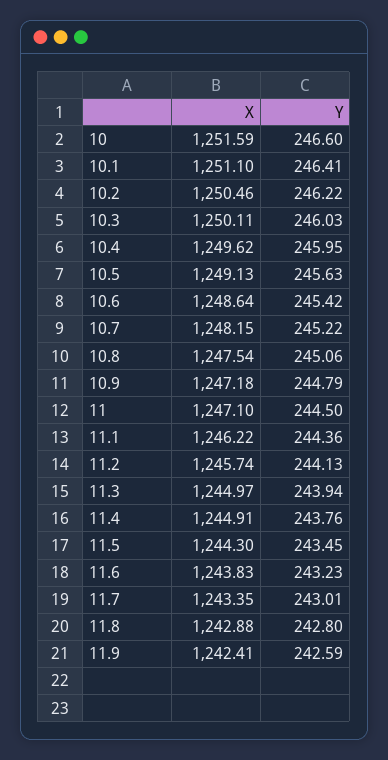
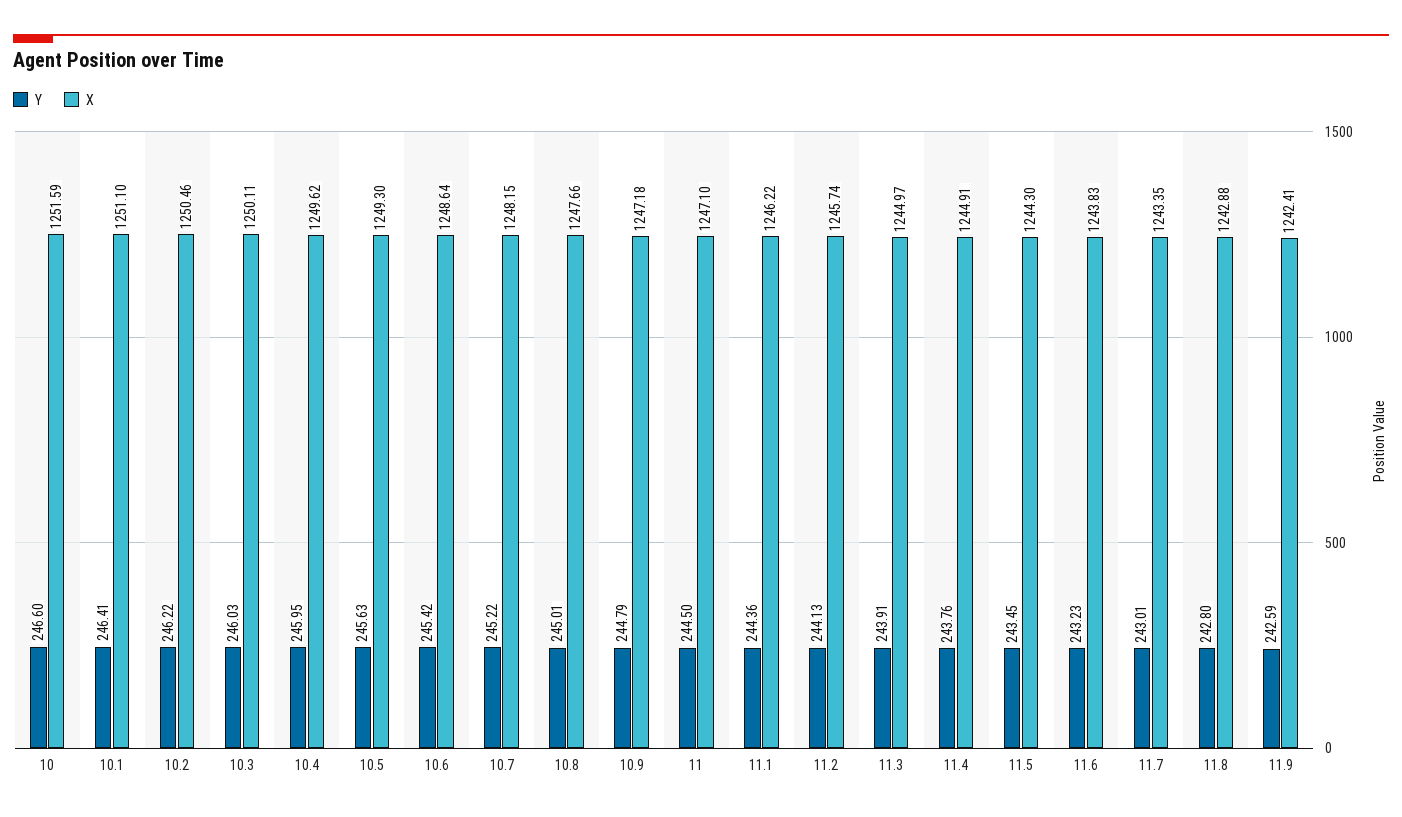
  {
    "X": {
      "10": 1251.59,
      "10.1": 1251.1,
      "10.2": 1250.46,
      "10.3": 1250.11,
      "10.4": 1249.62,
-     "10.5": 1249.13,
+     "10.5": 1249.3,
      "10.6": 1248.64,
      "10.7": 1248.15,
-     "10.8": 1247.54,
+     "10.8": 1247.66,
      "10.9": 1247.18,
      "11": 1247.1,
      "11.1": 1246.22,
      "11.2": 1245.74,
      "11.3": 1244.97,
      "11.4": 1244.91,
      "11.5": 1244.3,
      "11.6": 1243.83,
      "11.7": 1243.35,
      "11.8": 1242.88,
      "11.9": 1242.41
    },
    "Y": {
      "10": 246.6,
      "10.1": 246.41,
      "10.2": 246.22,
      "10.3": 246.03,
      "10.4": 245.95,
      "10.5": 245.63,
      "10.6": 245.42,
      "10.7": 245.22,
-     "10.8": 245.06,
+     "10.8": 245.01,
      "10.9": 244.79,
      "11": 244.5,
      "11.1": 244.36,
      "11.2": 244.13,
-     "11.3": 243.94,
+     "11.3": 243.91,
      "11.4": 243.76,
      "11.5": 243.45,
      "11.6": 243.23,
      "11.7": 243.01,
      "11.8": 242.8,
      "11.9": 242.59
    }
  }

